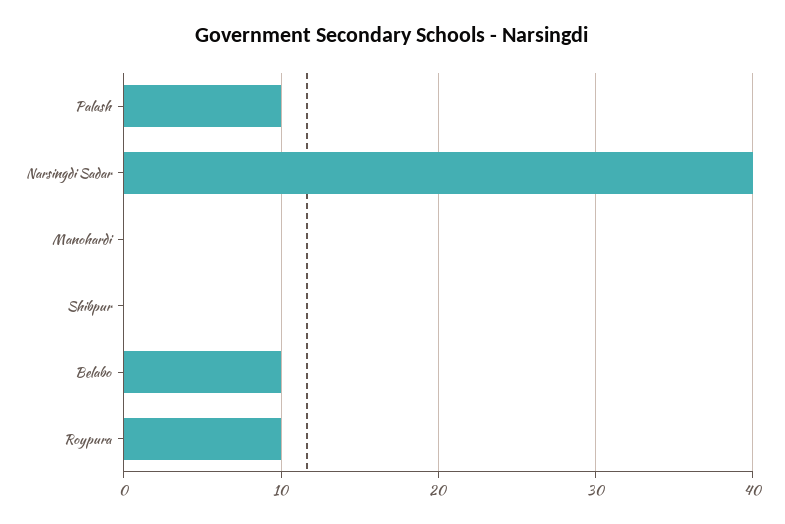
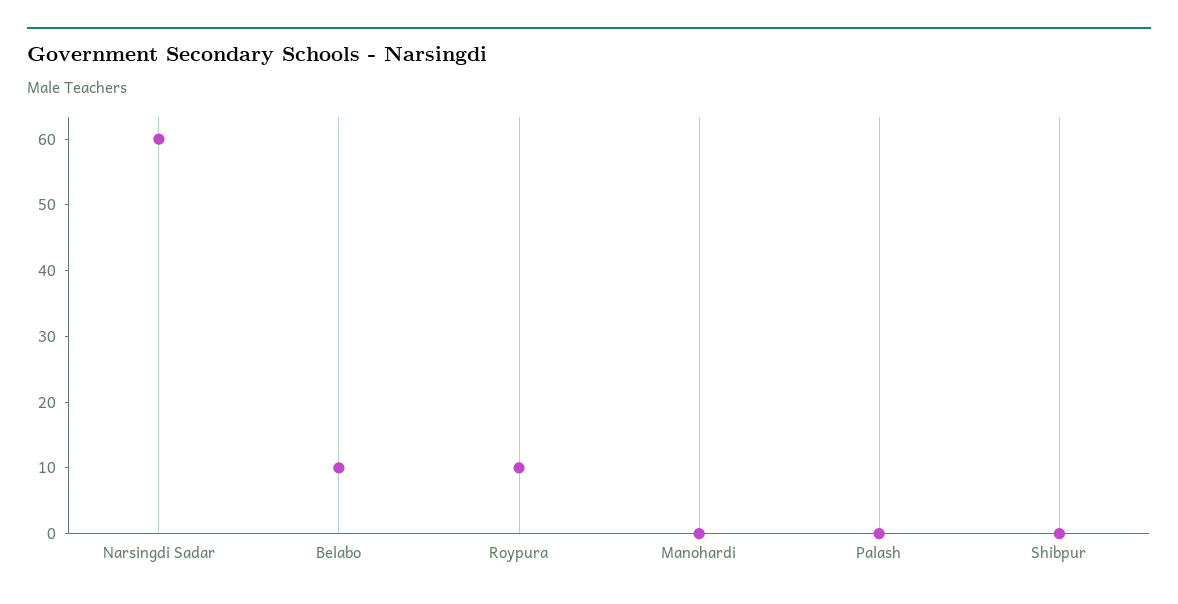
  {
-   "Palash": 10,
+   "Palash": 0,
-   "Narsingdi Sadar": 40,
+   "Narsingdi Sadar": 60,
    "Manohardi": 0,
    "Shibpur": 0,
    "Belabo": 10,
    "Roypura": 10
  }

